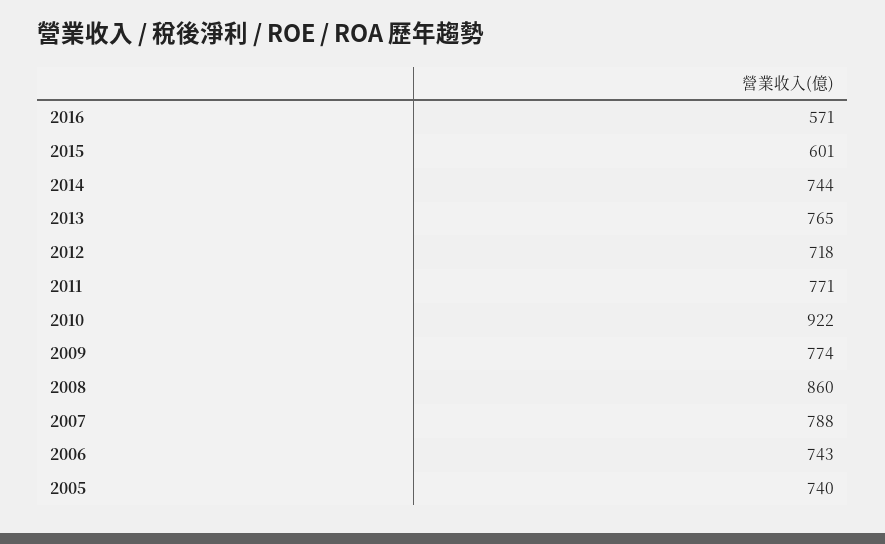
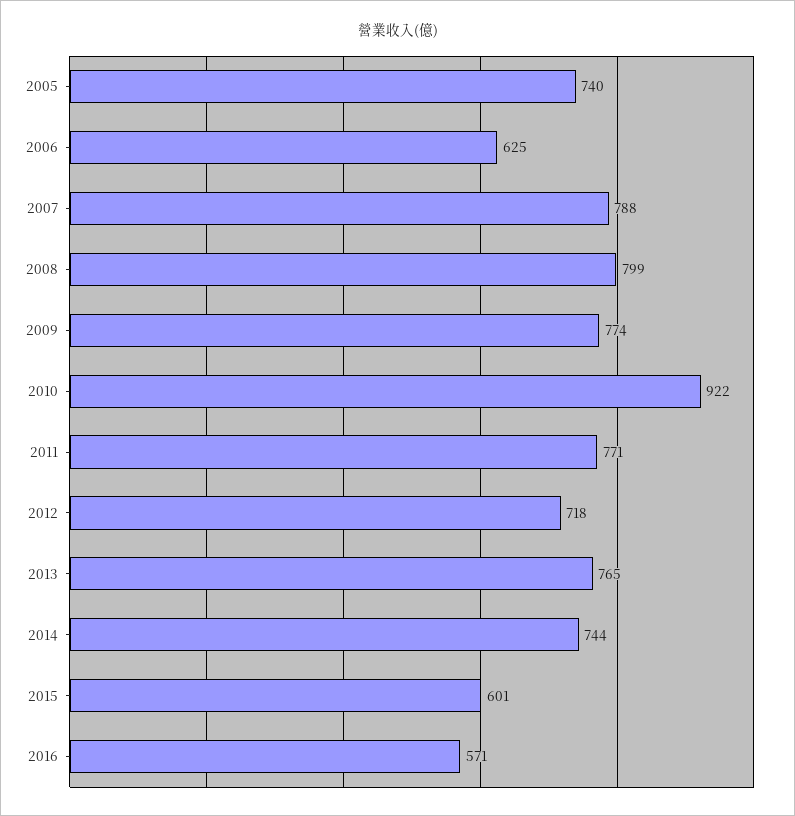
  {
    "2016": 571,
    "2015": 601,
    "2014": 744,
    "2013": 765,
    "2012": 718,
    "2011": 771,
    "2010": 922,
    "2009": 774,
-   "2008": 860,
+   "2008": 799,
    "2007": 788,
-   "2006": 743,
+   "2006": 625,
    "2005": 740
  }

